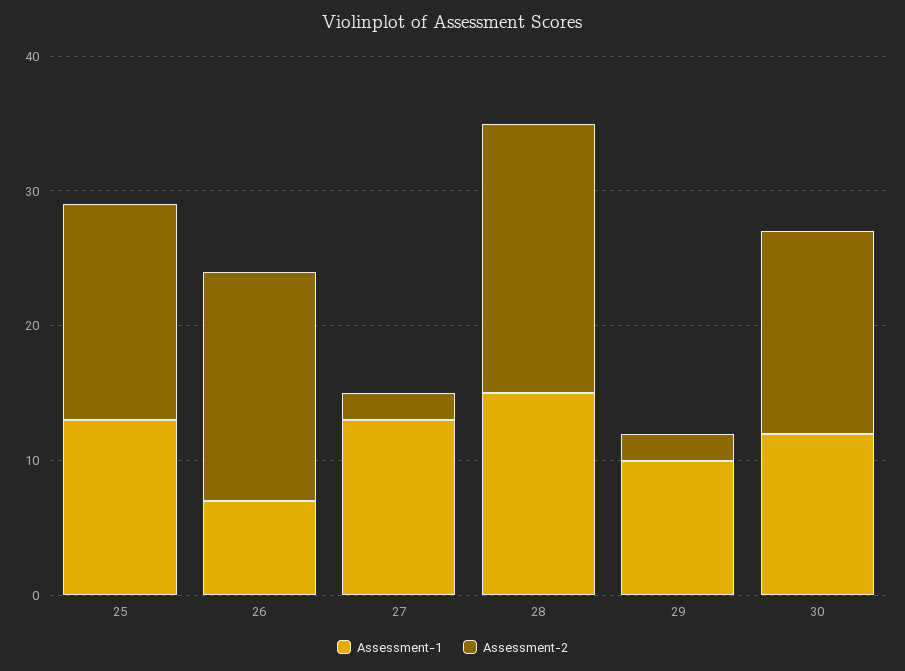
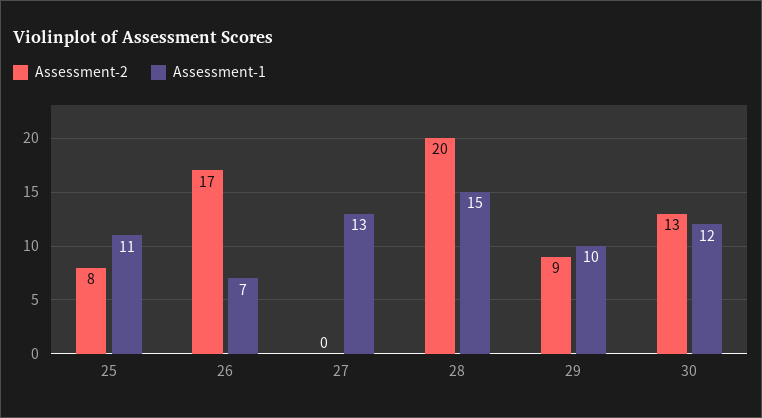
  {
    "Assessment-1": {
-     "25": 13,
+     "25": 11,
      "26": 7,
      "27": 13,
      "28": 15,
      "29": 10,
      "30": 12
    },
    "Assessment-2": {
-     "25": 16,
+     "25": 8,
      "26": 17,
-     "27": 2,
+     "27": 0,
      "28": 20,
-     "29": 2,
+     "29": 9,
-     "30": 15
+     "30": 13
    }
  }

